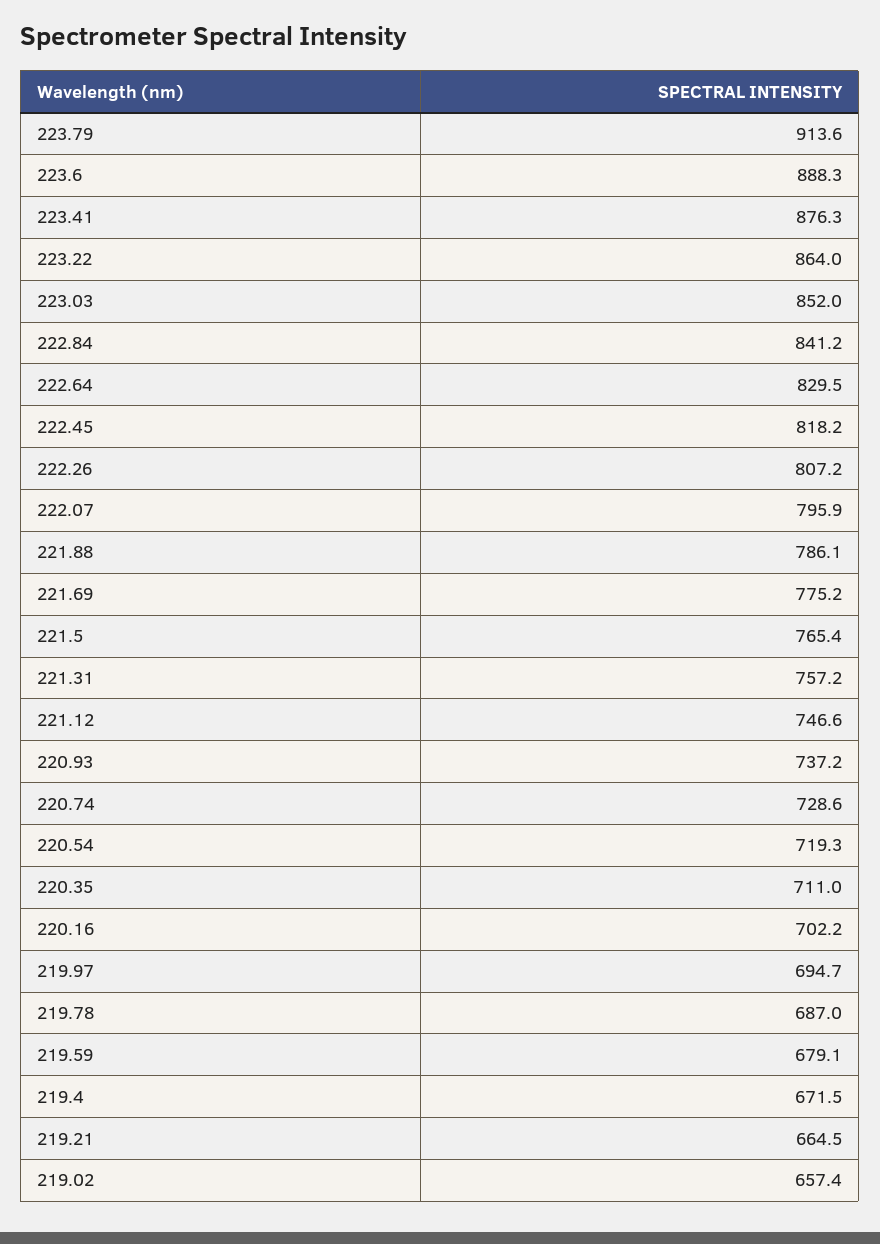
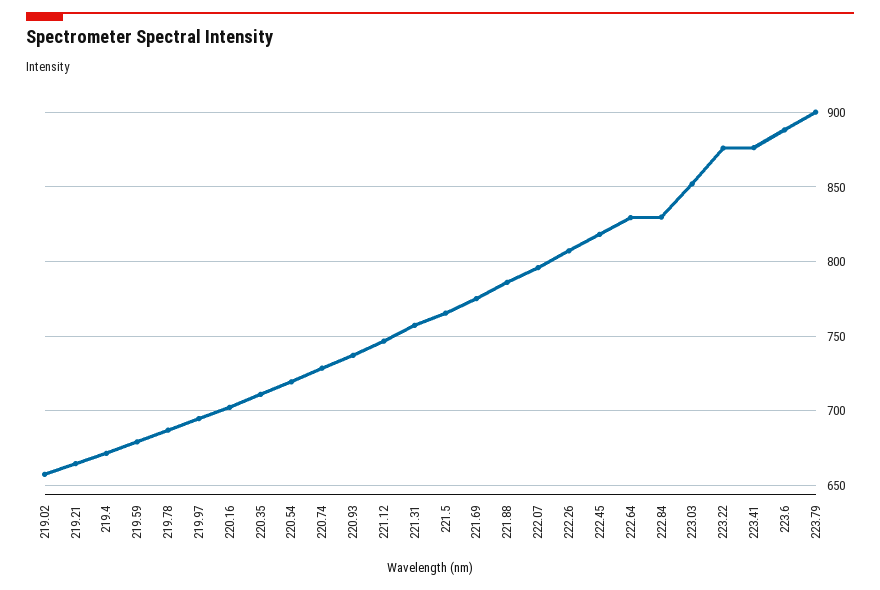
  {
-   "223.79": 913.6,
+   "223.79": 900,
    "223.6": 888.3,
    "223.41": 876.3,
-   "223.22": 864,
+   "223.22": 875,
    "223.03": 852,
-   "222.84": 841.2,
+   "222.84": 830,
    "222.64": 829.5,
    "222.45": 818.2,
    "222.26": 807.2,
    "222.07": 795.9,
    "221.88": 786.1,
    "221.69": 775.2,
    "221.5": 765.4,
    "221.31": 757.2,
    "221.12": 746.6,
    "220.93": 737.2,
    "220.74": 728.6,
    "220.54": 719.3,
    "220.35": 711,
    "220.16": 702.2,
    "219.97": 694.7,
    "219.78": 687,
    "219.59": 679.1,
    "219.4": 671.5,
    "219.21": 664.5,
    "219.02": 657.4
  }

